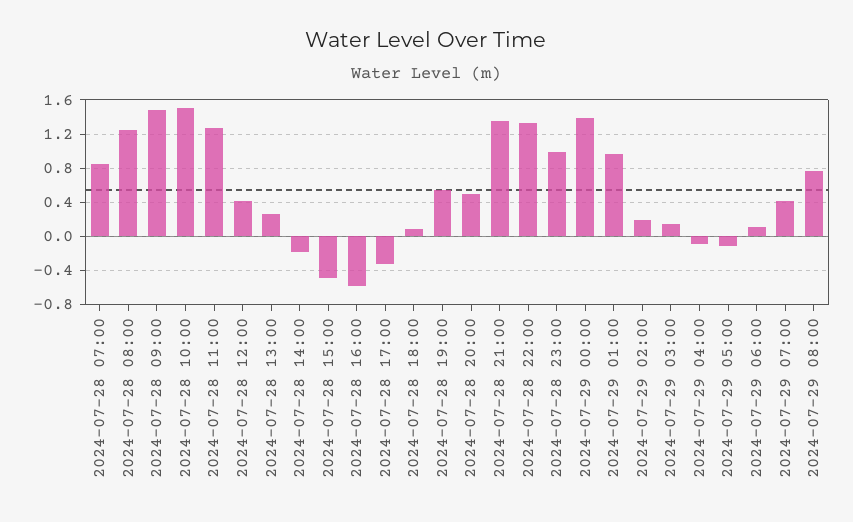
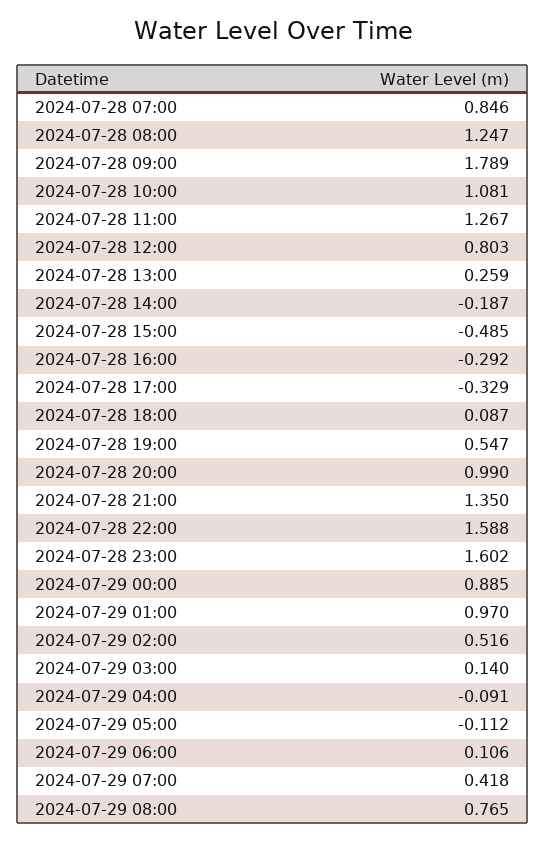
  {
    "2024-07-28 07:00": 0.846,
    "2024-07-28 08:00": 1.247,
-   "2024-07-28 09:00": 1.5,
+   "2024-07-28 09:00": 1.789,
-   "2024-07-28 10:00": 1.5,
+   "2024-07-28 10:00": 1.081,
    "2024-07-28 11:00": 1.267,
-   "2024-07-28 12:00": 0.4,
+   "2024-07-28 12:00": 0.803,
    "2024-07-28 13:00": 0.259,
    "2024-07-28 14:00": -0.187,
    "2024-07-28 15:00": -0.485,
-   "2024-07-28 16:00": -0.6,
+   "2024-07-28 16:00": -0.292,
    "2024-07-28 17:00": -0.329,
    "2024-07-28 18:00": 0.087,
    "2024-07-28 19:00": 0.547,
-   "2024-07-28 20:00": 0.5,
+   "2024-07-28 20:00": 0.99,
    "2024-07-28 21:00": 1.35,
-   "2024-07-28 22:00": 1.3,
+   "2024-07-28 22:00": 1.588,
-   "2024-07-28 23:00": 1,
+   "2024-07-28 23:00": 1.602,
-   "2024-07-29 00:00": 1.4,
+   "2024-07-29 00:00": 0.885,
    "2024-07-29 01:00": 0.97,
-   "2024-07-29 02:00": 0.2,
+   "2024-07-29 02:00": 0.516,
    "2024-07-29 03:00": 0.14,
    "2024-07-29 04:00": -0.091,
    "2024-07-29 05:00": -0.112,
    "2024-07-29 06:00": 0.106,
    "2024-07-29 07:00": 0.418,
    "2024-07-29 08:00": 0.765
  }

